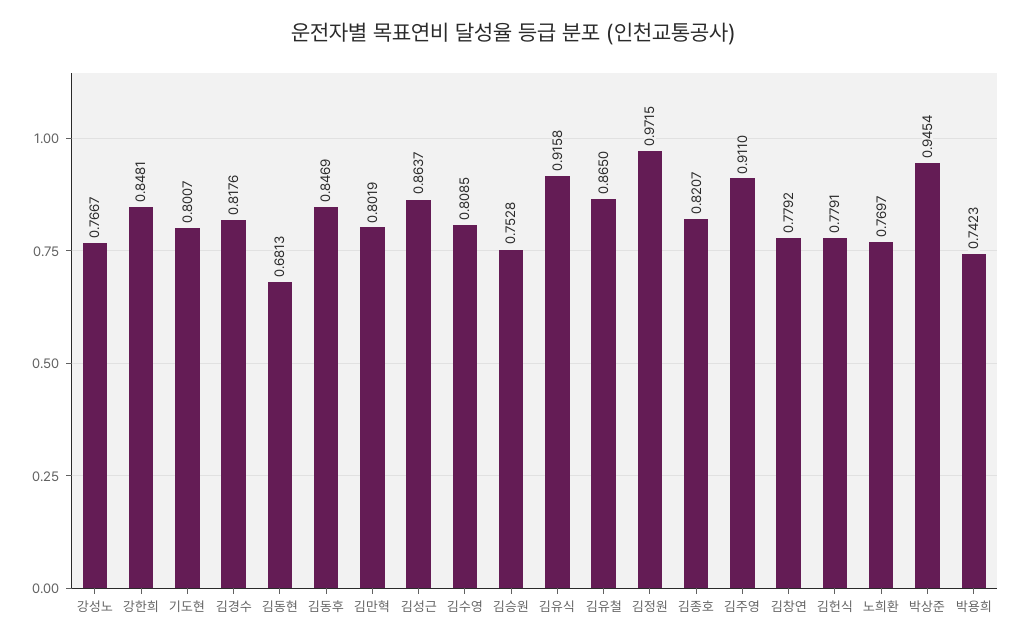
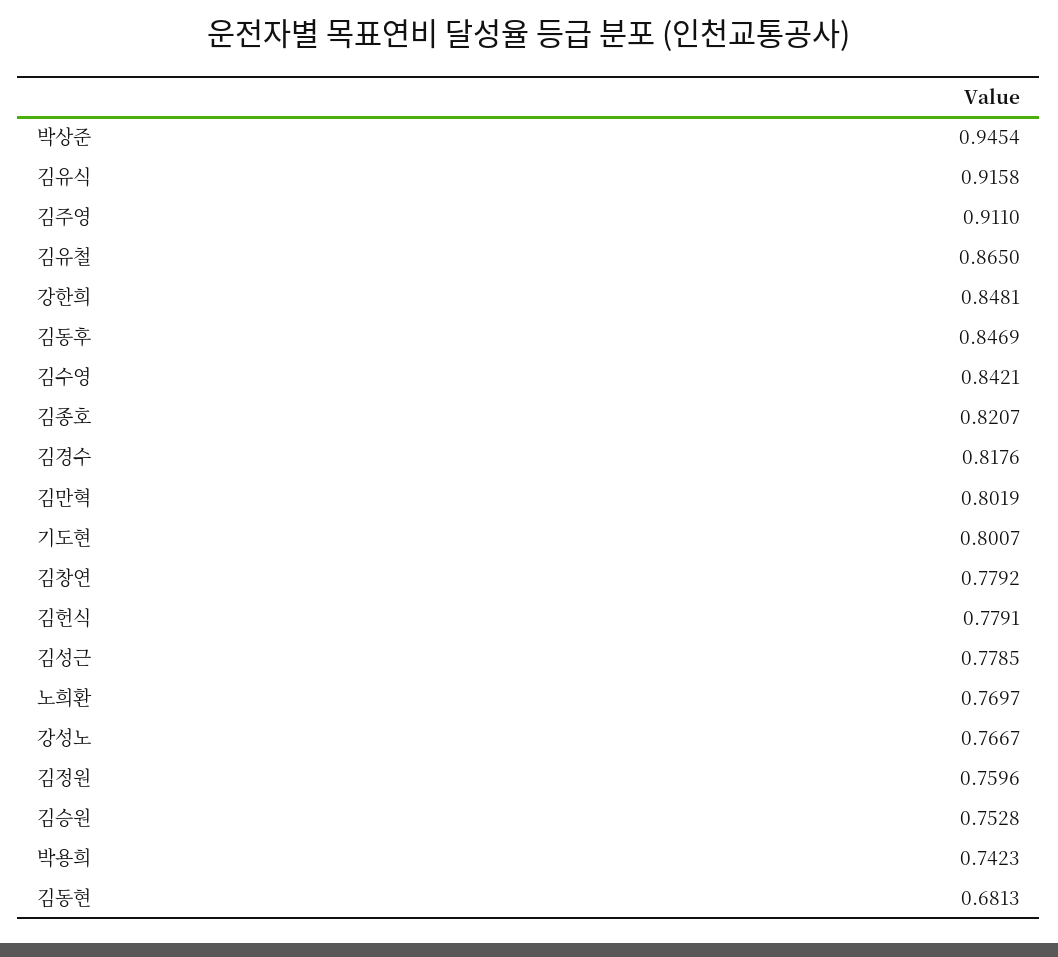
  {
    "강성노": 0.7667,
    "강한희": 0.8481,
    "기도현": 0.8007,
    "김경수": 0.8176,
    "김동현": 0.6813,
    "김동후": 0.8469,
    "김만혁": 0.8019,
-   "김성근": 0.8637,
+   "김성근": 0.7785,
-   "김수영": 0.8085,
+   "김수영": 0.8421,
    "김승원": 0.7528,
    "김유식": 0.9158,
    "김유철": 0.865,
-   "김정원": 0.9715,
+   "김정원": 0.7596,
    "김종호": 0.8207,
    "김주영": 0.911,
    "김창연": 0.7792,
    "김헌식": 0.7791,
    "노희환": 0.7697,
    "박상준": 0.9454,
    "박용희": 0.7423
  }

